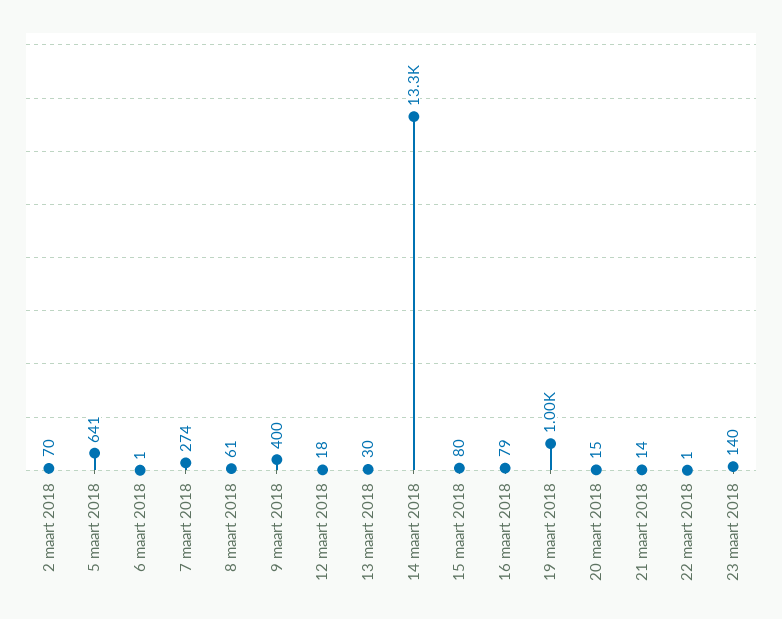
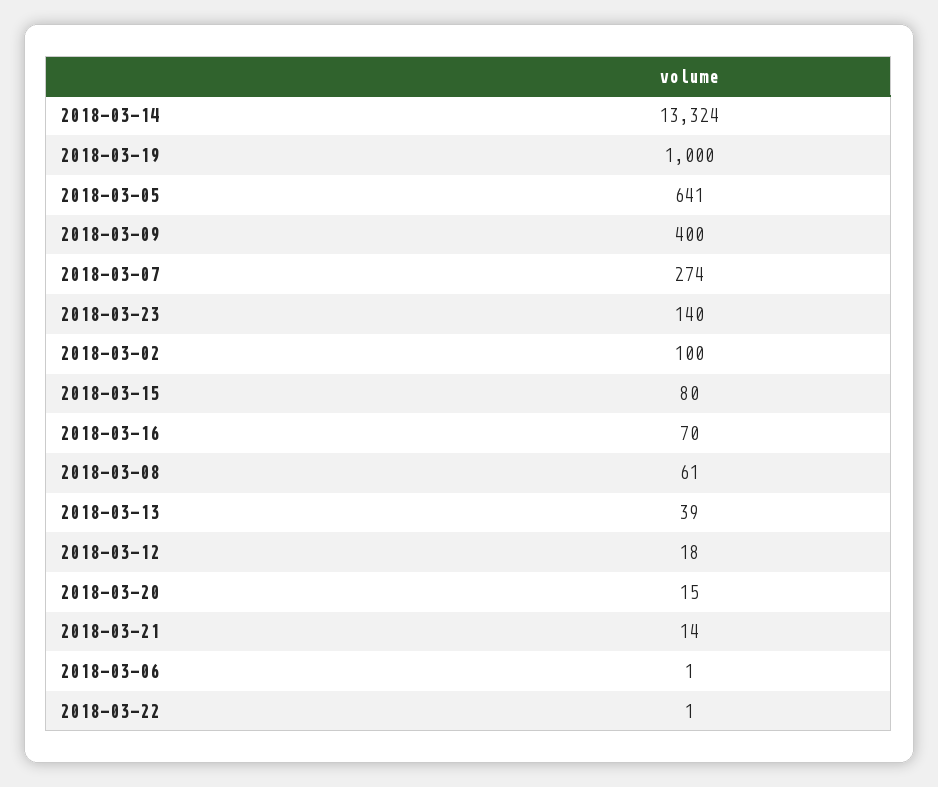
  {
-   "2 maart 2018": 70,
+   "2 maart 2018": 100,
    "5 maart 2018": 641,
    "6 maart 2018": 1,
    "7 maart 2018": 274,
    "8 maart 2018": 61,
    "9 maart 2018": 400,
    "12 maart 2018": 18,
-   "13 maart 2018": 30,
+   "13 maart 2018": 39,
    "14 maart 2018": 13324,
    "15 maart 2018": 80,
-   "16 maart 2018": 79,
+   "16 maart 2018": 70,
    "19 maart 2018": 1000,
    "20 maart 2018": 15,
    "21 maart 2018": 14,
    "22 maart 2018": 1,
    "23 maart 2018": 140
  }

